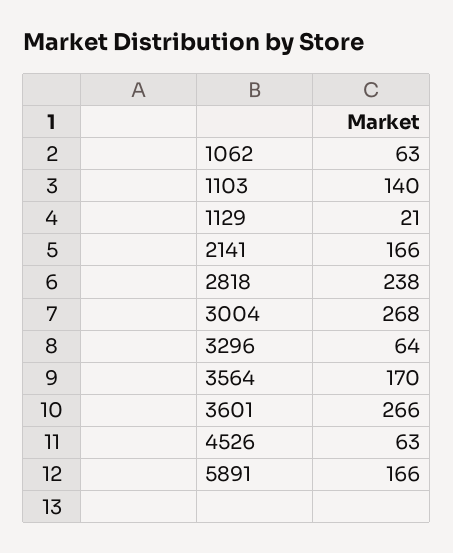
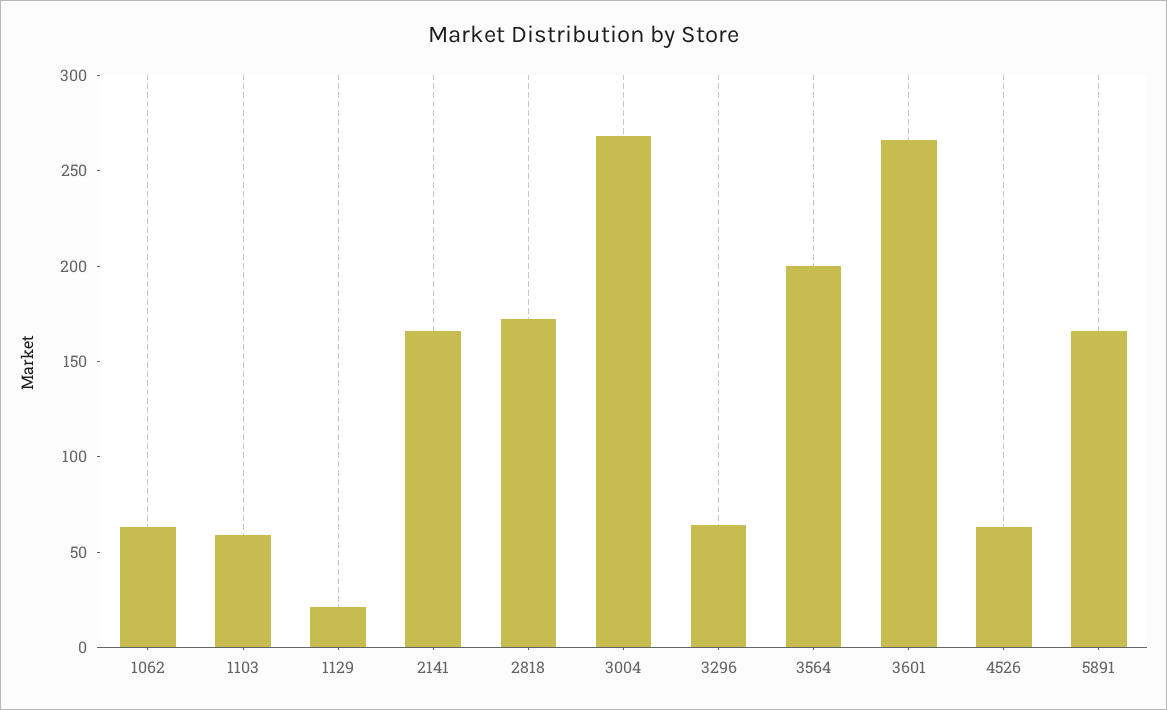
  {
    "1062": 63,
-   "1103": 140,
+   "1103": 60,
    "1129": 21,
    "2141": 166,
-   "2818": 238,
+   "2818": 170,
    "3004": 268,
    "3296": 64,
-   "3564": 170,
+   "3564": 200,
    "3601": 266,
    "4526": 63,
    "5891": 166
  }

